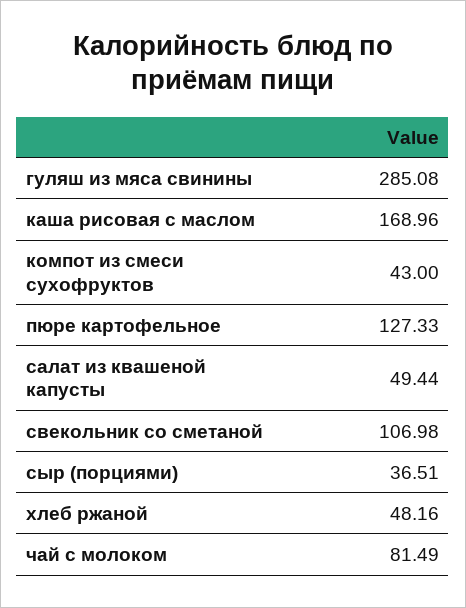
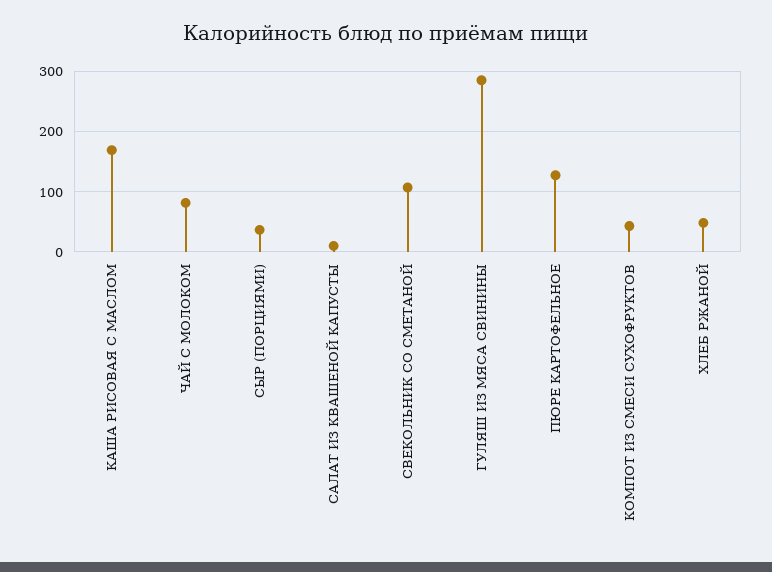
  {
    "гуляш из мяса свинины": 285.08,
    "каша рисовая с маслом": 168.96,
    "компот из смеси сухофруктов": 43,
    "пюре картофельное": 127.33,
-   "салат из квашеной капусты": 49.44,
+   "салат из квашеной капусты": 10,
    "свекольник со сметаной": 106.98,
    "сыр (порциями)": 36.51,
    "хлеб ржаной": 48.16,
    "чай с молоком": 81.49
  }

